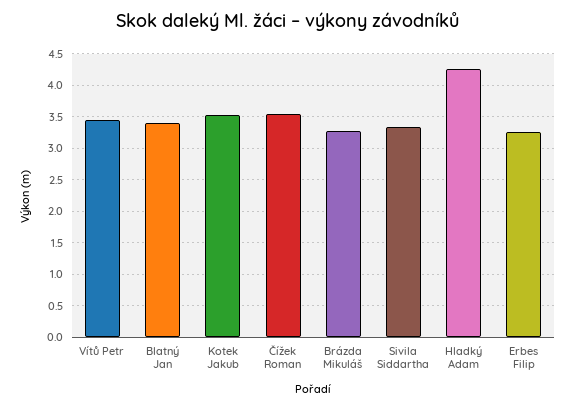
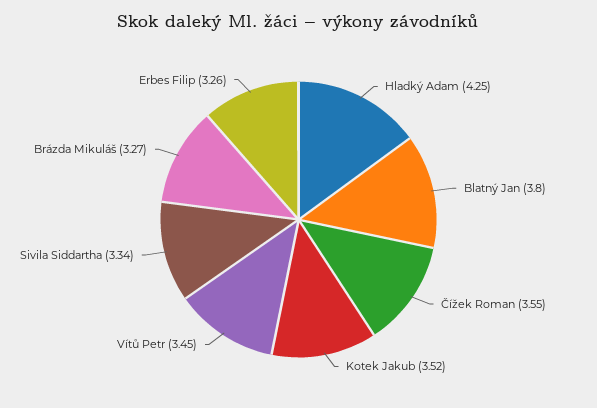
  {
    "Vítů Petr": 3.45,
-   "Blatný Jan": 3.4,
+   "Blatný Jan": 3.8,
    "Kotek Jakub": 3.52,
    "Čížek Roman": 3.55,
    "Brázda Mikuláš": 3.27,
    "Sivila Siddartha": 3.34,
    "Hladký Adam": 4.25,
    "Erbes Filip": 3.26
  }

